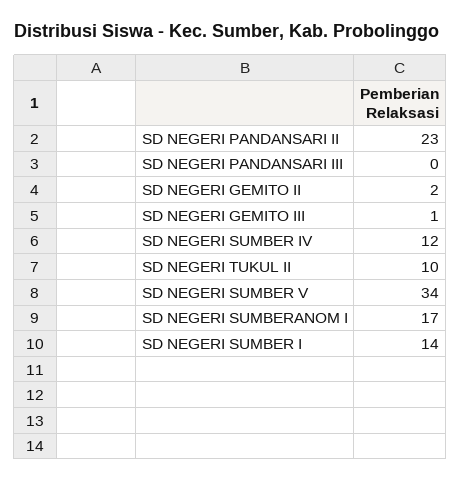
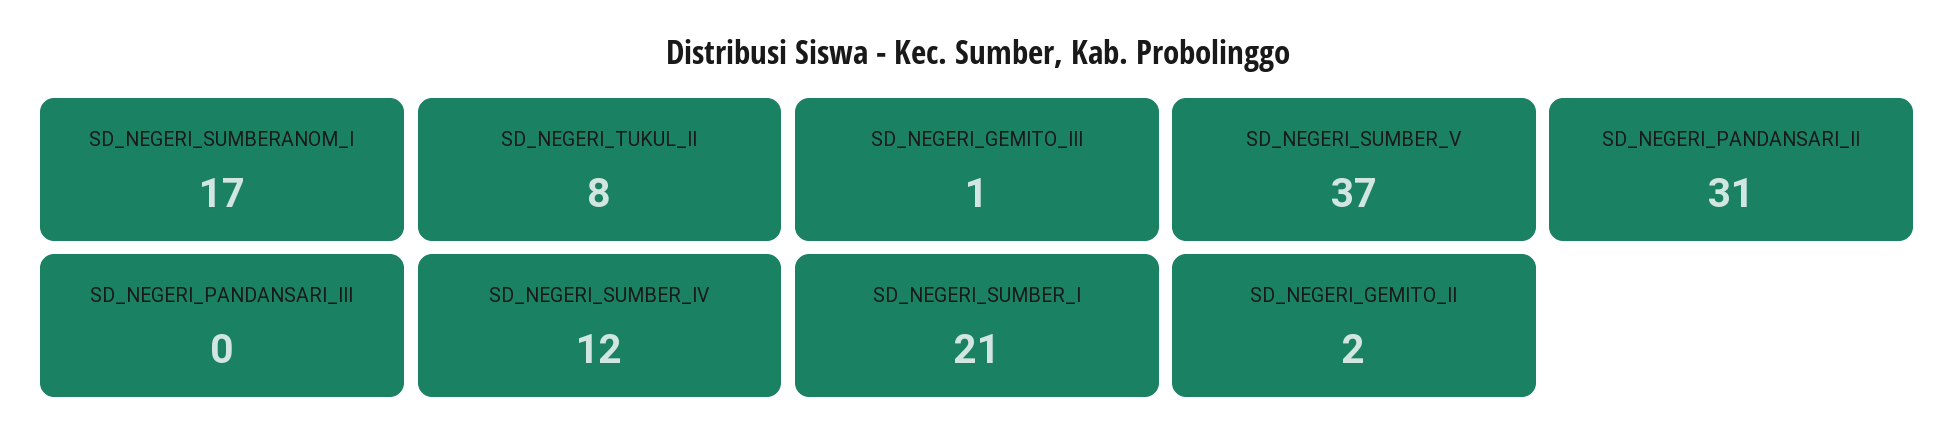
  {
-   "SD NEGERI PANDANSARI II": 23,
+   "SD NEGERI PANDANSARI II": 31,
    "SD NEGERI PANDANSARI III": 0,
    "SD NEGERI GEMITO II": 2,
    "SD NEGERI GEMITO III": 1,
    "SD NEGERI SUMBER IV": 12,
-   "SD NEGERI TUKUL II": 10,
+   "SD NEGERI TUKUL II": 8,
-   "SD NEGERI SUMBER V": 34,
+   "SD NEGERI SUMBER V": 37,
    "SD NEGERI SUMBERANOM I": 17,
-   "SD NEGERI SUMBER I": 14
+   "SD NEGERI SUMBER I": 21
  }

